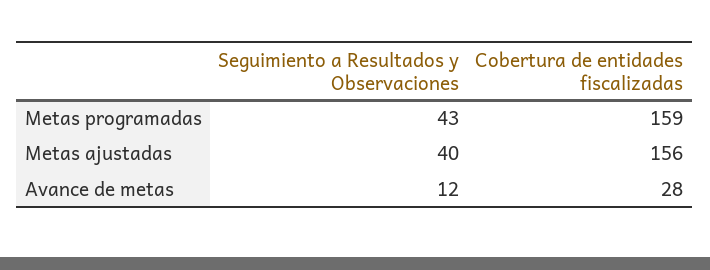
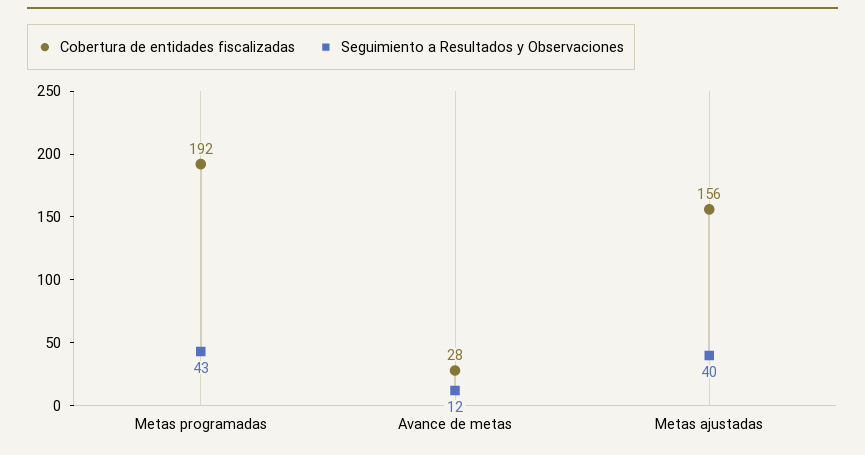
  {
    "Seguimiento a Resultados y Observaciones": {
      "Metas programadas": 43,
      "Metas ajustadas": 40,
      "Avance de metas": 12
    },
    "Cobertura de entidades fiscalizadas": {
-     "Metas programadas": 159,
+     "Metas programadas": 192,
      "Metas ajustadas": 156,
      "Avance de metas": 28
    }
  }

